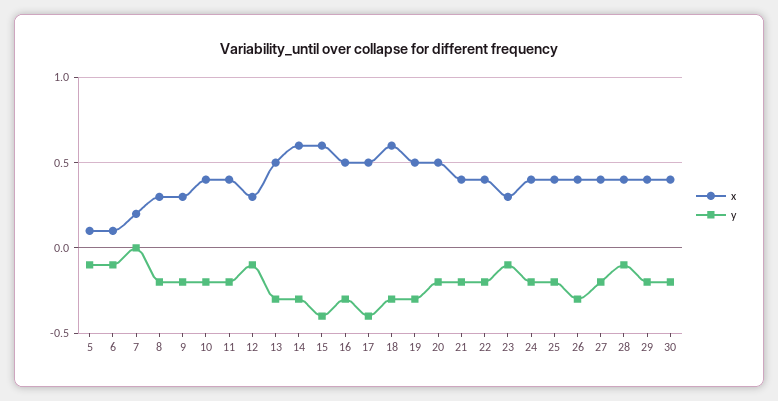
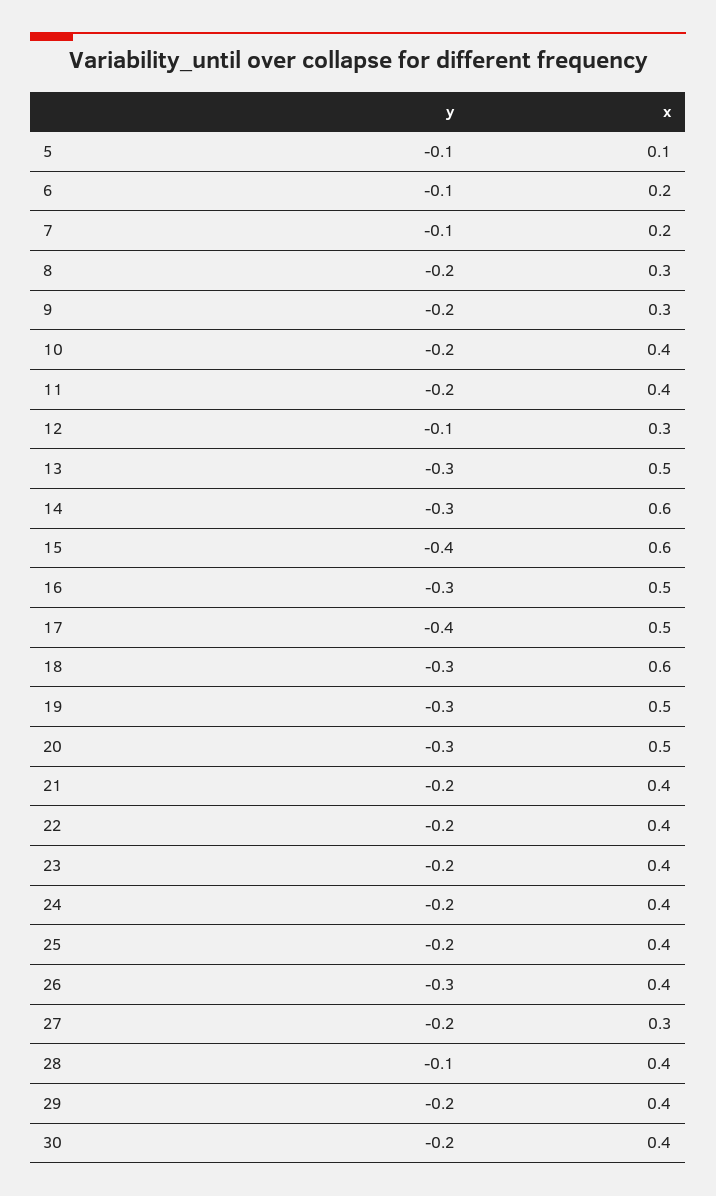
  {
    "x": {
      "5": 0.1,
-     "6": 0.1,
+     "6": 0.2,
      "7": 0.2,
      "8": 0.3,
      "9": 0.3,
      "10": 0.4,
      "11": 0.4,
      "12": 0.3,
      "13": 0.5,
      "14": 0.6,
      "15": 0.6,
      "16": 0.5,
      "17": 0.5,
      "18": 0.6,
      "19": 0.5,
      "20": 0.5,
      "21": 0.4,
      "22": 0.4,
-     "23": 0.3,
+     "23": 0.4,
      "24": 0.4,
      "25": 0.4,
      "26": 0.4,
-     "27": 0.4,
+     "27": 0.3,
      "28": 0.4,
      "29": 0.4,
      "30": 0.4
    },
    "y": {
      "5": -0.1,
      "6": -0.1,
-     "7": 0,
+     "7": -0.1,
      "8": -0.2,
      "9": -0.2,
      "10": -0.2,
      "11": -0.2,
      "12": -0.1,
      "13": -0.3,
      "14": -0.3,
      "15": -0.4,
      "16": -0.3,
      "17": -0.4,
      "18": -0.3,
      "19": -0.3,
-     "20": -0.2,
+     "20": -0.3,
      "21": -0.2,
      "22": -0.2,
-     "23": -0.1,
+     "23": -0.2,
      "24": -0.2,
      "25": -0.2,
      "26": -0.3,
      "27": -0.2,
      "28": -0.1,
      "29": -0.2,
      "30": -0.2
    }
  }

